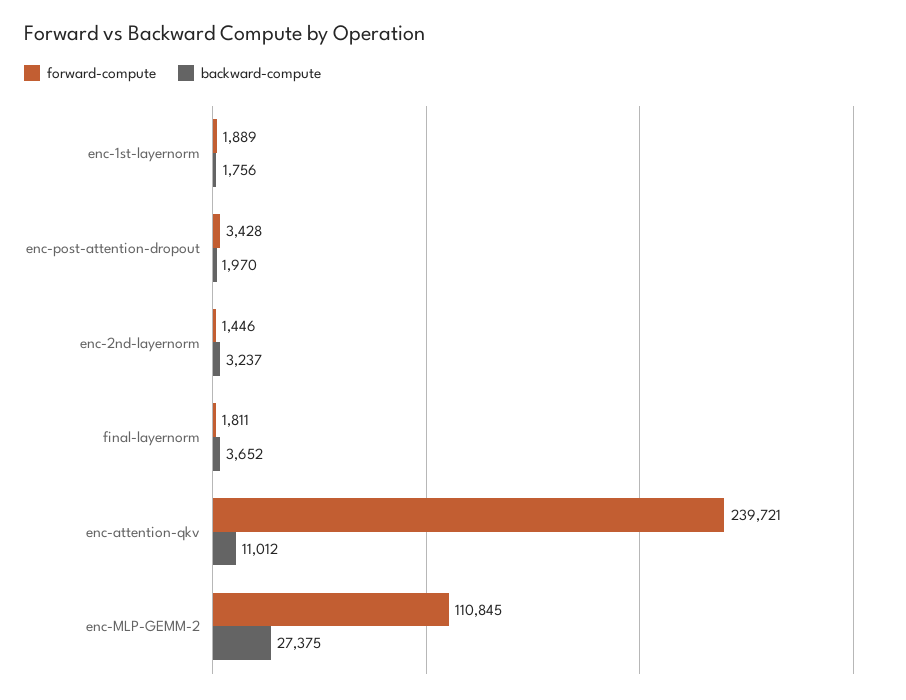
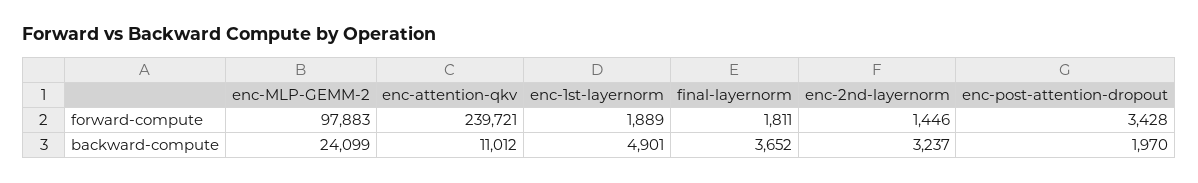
  {
    "forward-compute": {
      "enc-1st-layernorm": 1889,
      "enc-post-attention-dropout": 3428,
      "enc-2nd-layernorm": 1446,
      "final-layernorm": 1811,
      "enc-attention-qkv": 239721,
-     "enc-MLP-GEMM-2": 110845
+     "enc-MLP-GEMM-2": 97883
    },
    "backward-compute": {
-     "enc-1st-layernorm": 1756,
+     "enc-1st-layernorm": 4901,
      "enc-post-attention-dropout": 1970,
      "enc-2nd-layernorm": 3237,
      "final-layernorm": 3652,
      "enc-attention-qkv": 11012,
-     "enc-MLP-GEMM-2": 27375
+     "enc-MLP-GEMM-2": 24099
    }
  }

